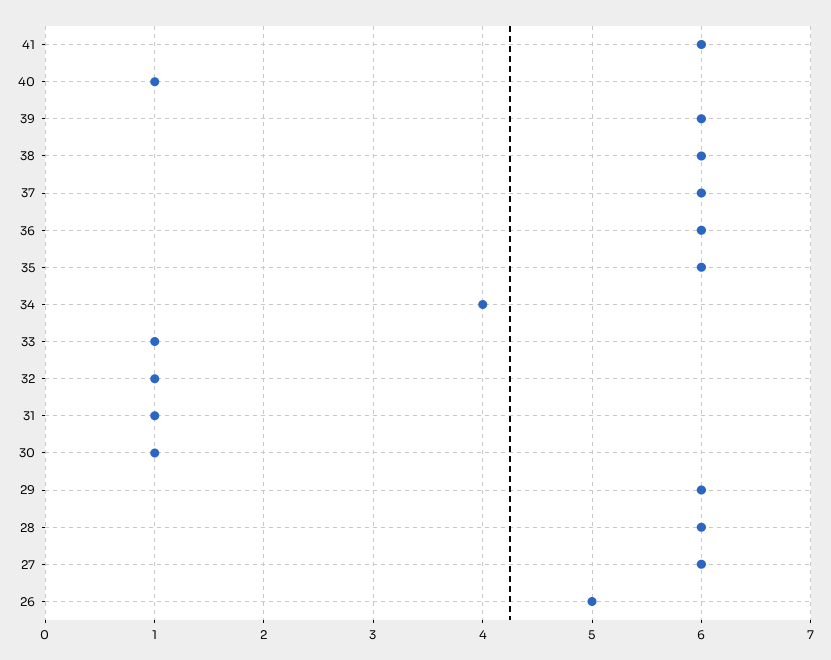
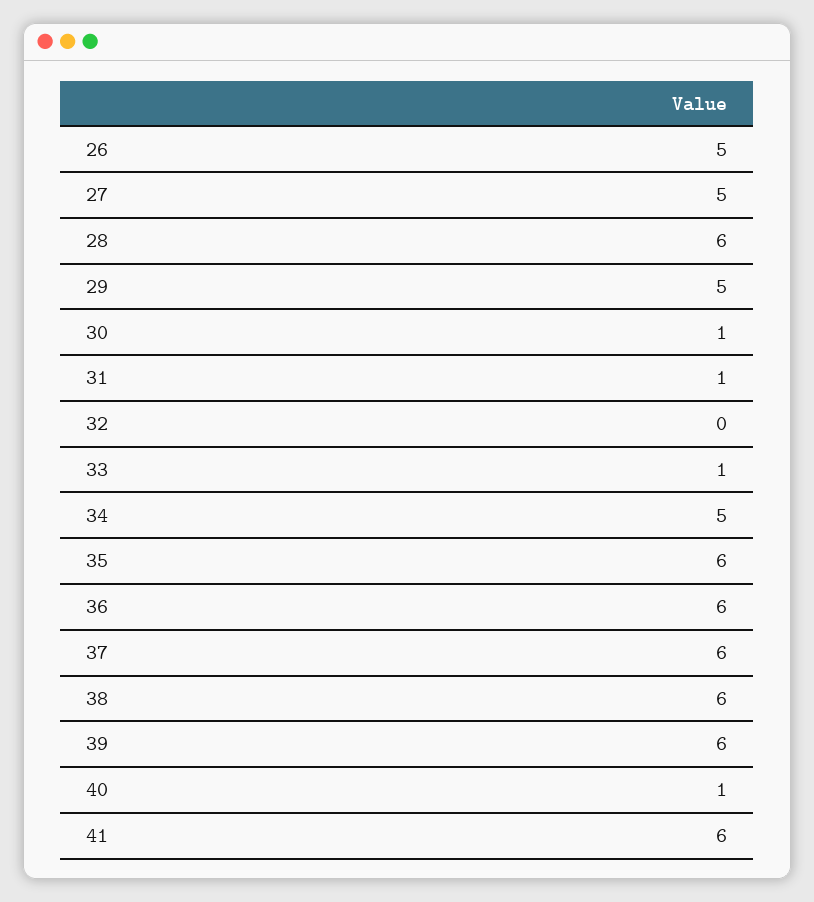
  {
    "41": 6,
    "40": 1,
    "39": 6,
    "38": 6,
    "37": 6,
    "36": 6,
    "35": 6,
-   "34": 4,
+   "34": 5,
    "33": 1,
-   "32": 1,
+   "32": 0,
    "31": 1,
    "30": 1,
-   "29": 6,
+   "29": 5,
    "28": 6,
-   "27": 6,
+   "27": 5,
    "26": 5
  }

